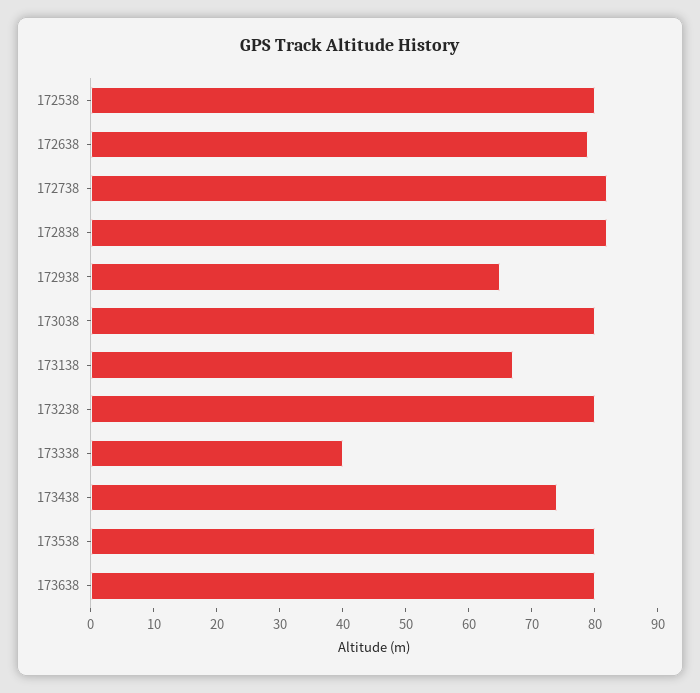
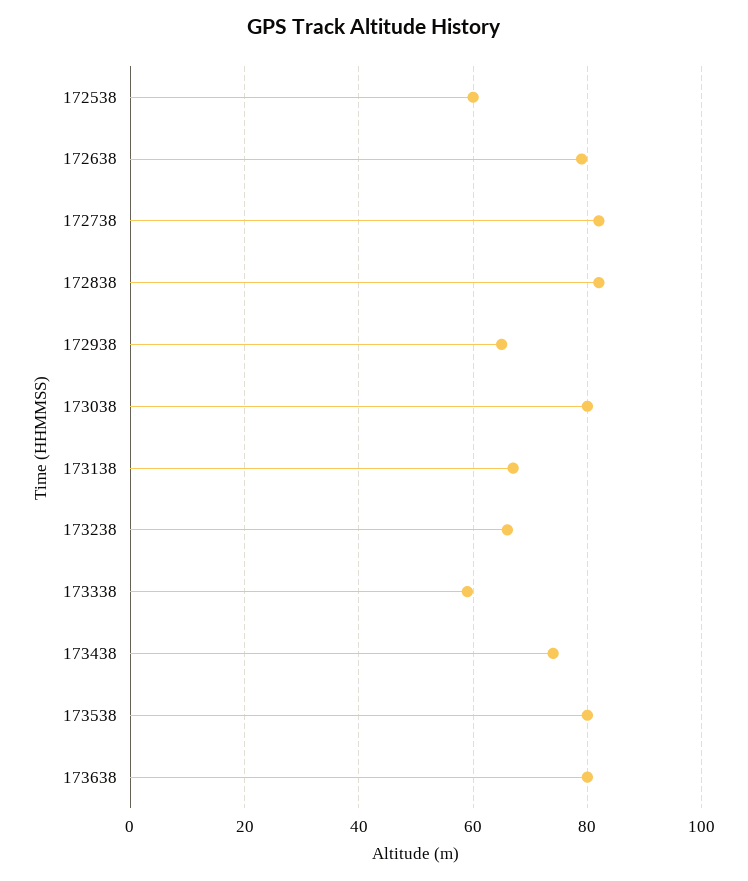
  {
-   "172538": 80,
+   "172538": 60,
    "172638": 80,
    "172738": 80,
    "172838": 80,
    "172938": 65,
    "173038": 80,
    "173138": 65,
-   "173238": 80,
+   "173238": 65,
-   "173338": 40,
+   "173338": 60,
    "173438": 75,
    "173538": 80,
    "173638": 80
  }

